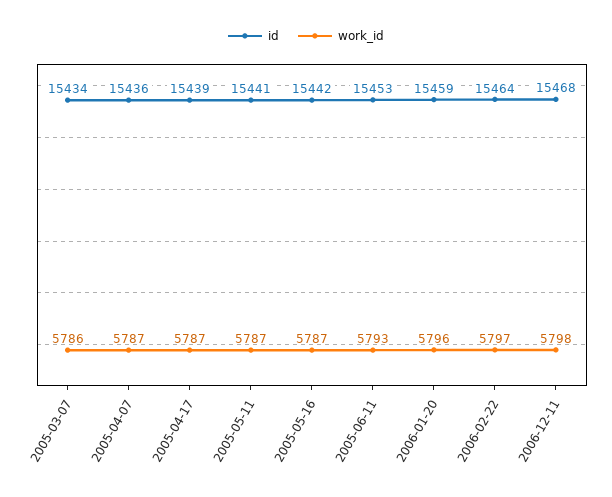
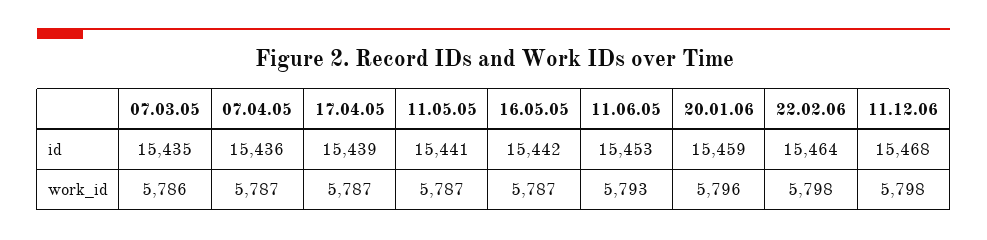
  {
    "id": {
-     "2005-03-07": 15434,
+     "2005-03-07": 15435,
      "2005-04-07": 15436,
      "2005-04-17": 15439,
      "2005-05-11": 15441,
      "2005-05-16": 15442,
      "2005-06-11": 15453,
      "2006-01-20": 15459,
      "2006-02-22": 15464,
      "2006-12-11": 15468
    },
    "work_id": {
      "2005-03-07": 5786,
      "2005-04-07": 5787,
      "2005-04-17": 5787,
      "2005-05-11": 5787,
      "2005-05-16": 5787,
      "2005-06-11": 5793,
      "2006-01-20": 5796,
-     "2006-02-22": 5797,
+     "2006-02-22": 5798,
      "2006-12-11": 5798
    }
  }

